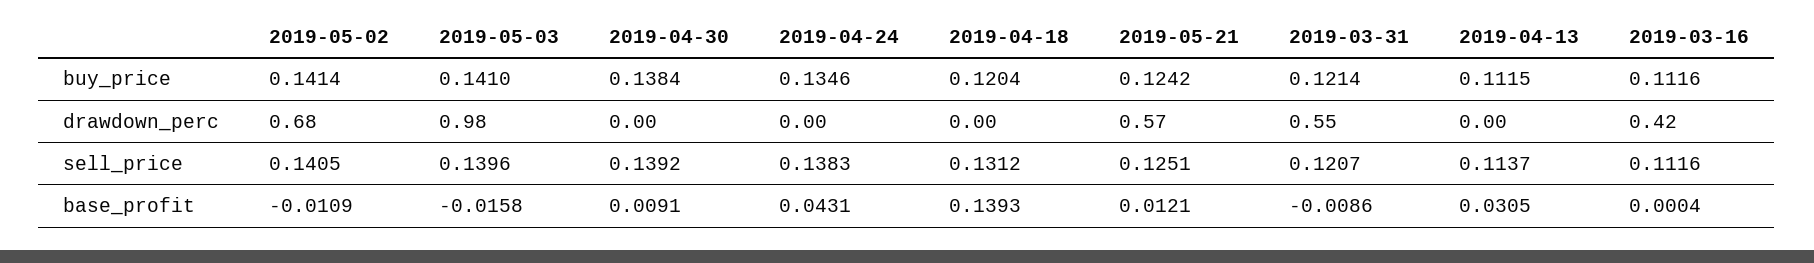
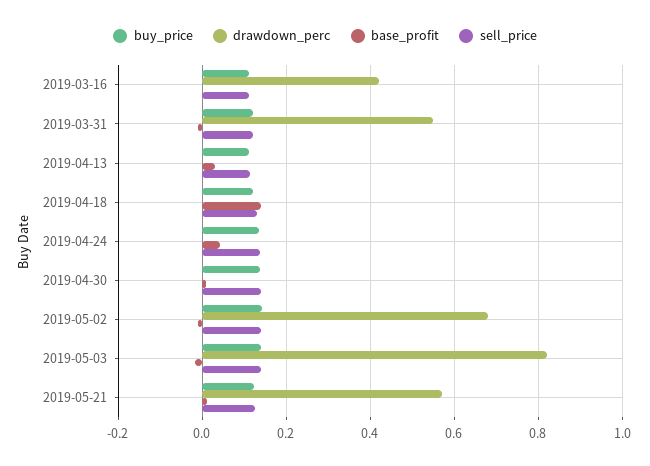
  {
    "buy_price": {
      "2019-05-02": 0.1414,
      "2019-05-03": 0.141,
      "2019-04-30": 0.1384,
      "2019-04-24": 0.1346,
      "2019-04-18": 0.1204,
      "2019-05-21": 0.1242,
      "2019-03-31": 0.1214,
      "2019-04-13": 0.1115,
      "2019-03-16": 0.1116
    },
    "drawdown_perc": {
      "2019-05-02": 0.68,
-     "2019-05-03": 0.98,
+     "2019-05-03": 0.82,
      "2019-04-30": 0,
      "2019-04-24": 0,
      "2019-04-18": 0,
      "2019-05-21": 0.57,
      "2019-03-31": 0.55,
      "2019-04-13": 0,
      "2019-03-16": 0.42
    },
    "sell_price": {
      "2019-05-02": 0.1405,
      "2019-05-03": 0.1396,
      "2019-04-30": 0.1392,
      "2019-04-24": 0.1383,
      "2019-04-18": 0.1312,
      "2019-05-21": 0.1251,
      "2019-03-31": 0.1207,
      "2019-04-13": 0.1137,
      "2019-03-16": 0.1116
    },
    "base_profit": {
      "2019-05-02": -0.0109,
      "2019-05-03": -0.0158,
      "2019-04-30": 0.0091,
      "2019-04-24": 0.0431,
      "2019-04-18": 0.1393,
      "2019-05-21": 0.0121,
      "2019-03-31": -0.0086,
      "2019-04-13": 0.0305,
      "2019-03-16": 0.0004
    }
  }

